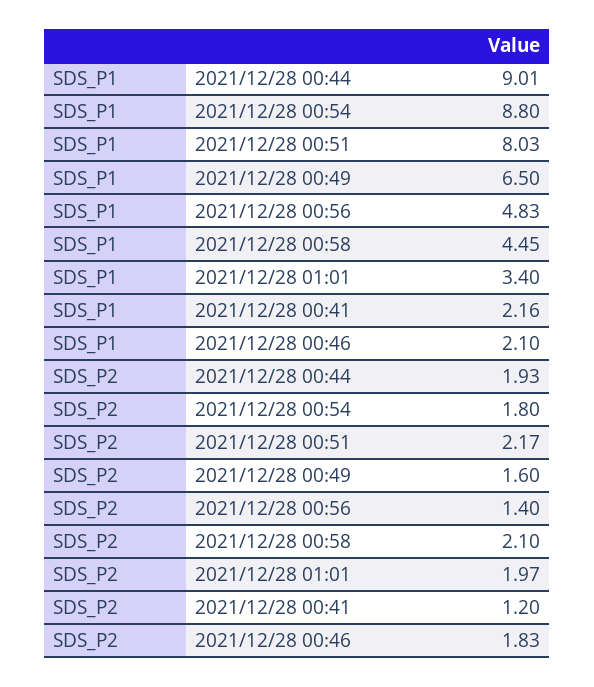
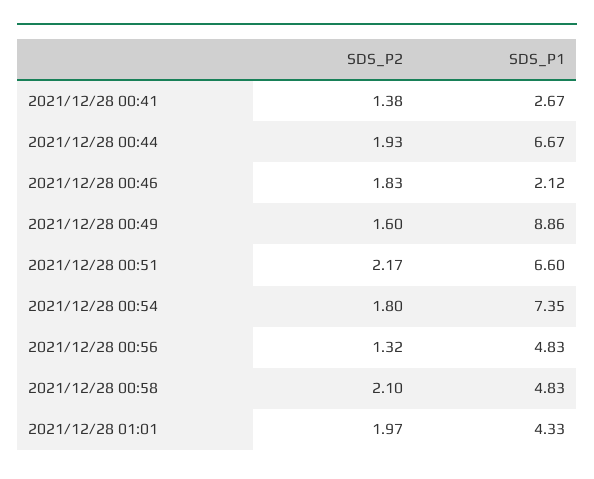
  {
    "SDS_P1": {
-     "2021/12/28 00:44": 9.01,
+     "2021/12/28 00:44": 6.67,
-     "2021/12/28 00:54": 8.8,
+     "2021/12/28 00:54": 7.35,
-     "2021/12/28 00:51": 8.03,
+     "2021/12/28 00:51": 6.6,
-     "2021/12/28 00:49": 6.5,
+     "2021/12/28 00:49": 8.86,
      "2021/12/28 00:56": 4.83,
-     "2021/12/28 00:58": 4.45,
+     "2021/12/28 00:58": 4.83,
-     "2021/12/28 01:01": 3.4,
+     "2021/12/28 01:01": 4.33,
-     "2021/12/28 00:41": 2.16,
+     "2021/12/28 00:41": 2.67,
-     "2021/12/28 00:46": 2.1
+     "2021/12/28 00:46": 2.12
    },
    "SDS_P2": {
      "2021/12/28 00:44": 1.93,
      "2021/12/28 00:54": 1.8,
      "2021/12/28 00:51": 2.17,
      "2021/12/28 00:49": 1.6,
-     "2021/12/28 00:56": 1.4,
+     "2021/12/28 00:56": 1.32,
      "2021/12/28 00:58": 2.1,
      "2021/12/28 01:01": 1.97,
-     "2021/12/28 00:41": 1.2,
+     "2021/12/28 00:41": 1.38,
      "2021/12/28 00:46": 1.83
    }
  }

